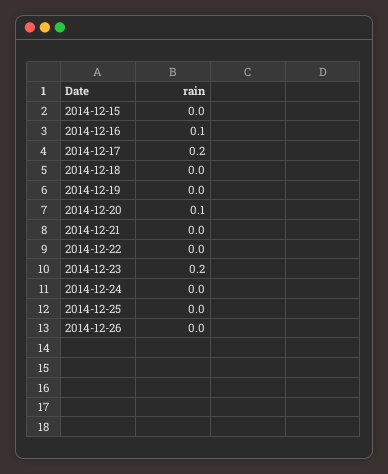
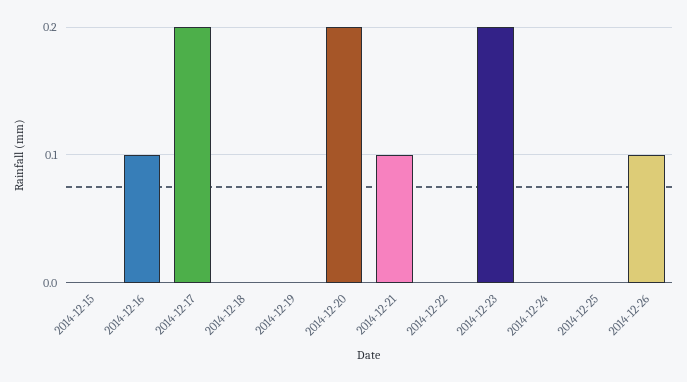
  {
    "2014-12-15": 0,
    "2014-12-16": 0.1,
    "2014-12-17": 0.2,
    "2014-12-18": 0,
    "2014-12-19": 0,
-   "2014-12-20": 0.1,
+   "2014-12-20": 0.2,
-   "2014-12-21": 0,
+   "2014-12-21": 0.1,
    "2014-12-22": 0,
    "2014-12-23": 0.2,
    "2014-12-24": 0,
    "2014-12-25": 0,
-   "2014-12-26": 0
+   "2014-12-26": 0.1
  }

